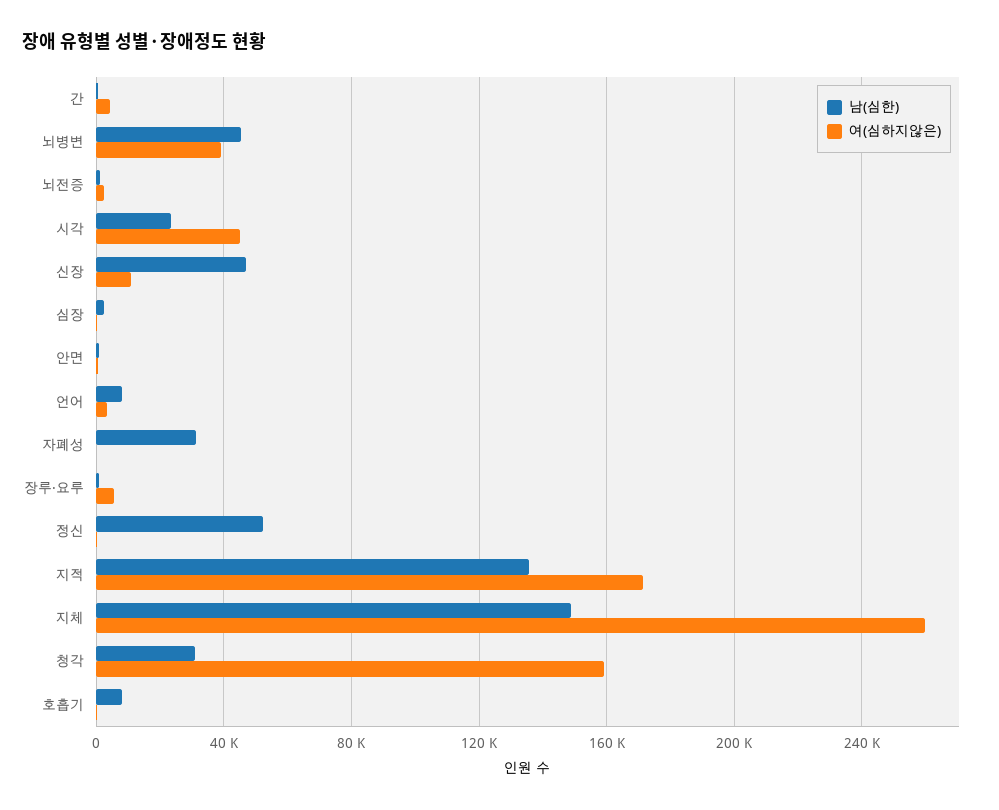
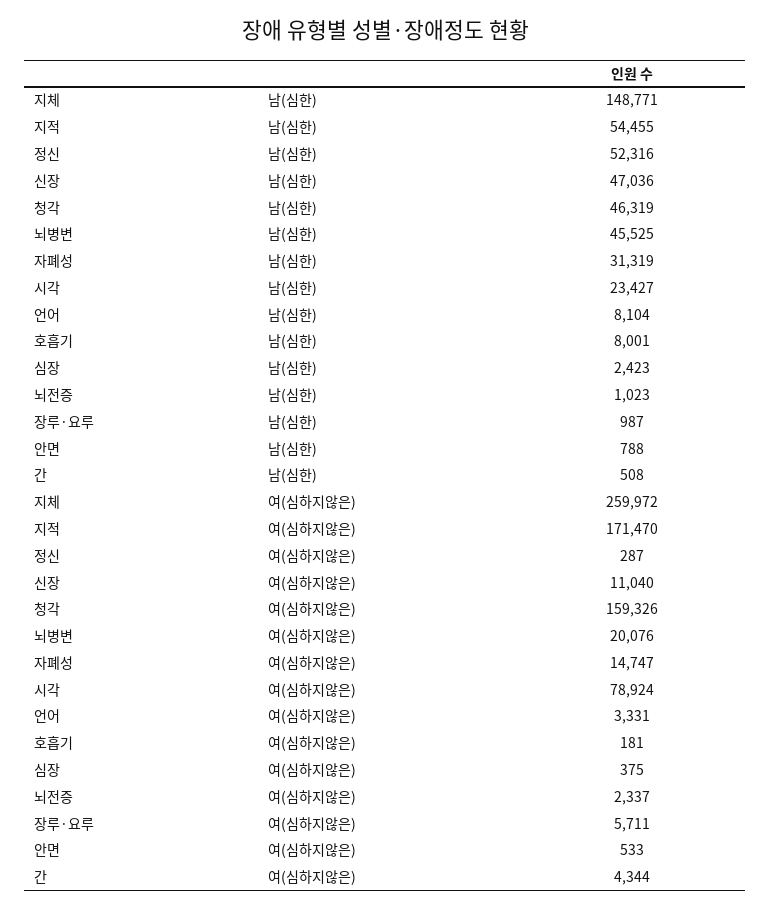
  {
    "남(심한)": {
      "간": 508,
      "뇌병변": 45525,
      "뇌전증": 1023,
      "시각": 23427,
      "신장": 47036,
      "심장": 2423,
      "안면": 788,
      "언어": 8104,
      "자폐성": 31319,
      "장루·요루": 987,
      "정신": 52316,
-     "지적": 135000,
+     "지적": 54455,
      "지체": 148771,
-     "청각": 30000,
+     "청각": 46319,
      "호흡기": 8001
    },
    "여(심하지않은)": {
      "간": 4344,
-     "뇌병변": 40000,
+     "뇌병변": 20076,
      "뇌전증": 2337,
-     "시각": 45000,
+     "시각": 78924,
      "신장": 11040,
      "심장": 375,
      "안면": 533,
      "언어": 3331,
-     "자폐성": 0,
+     "자폐성": 14747,
      "장루·요루": 5711,
      "정신": 287,
      "지적": 171470,
      "지체": 259972,
      "청각": 159326,
      "호흡기": 181
    }
  }

